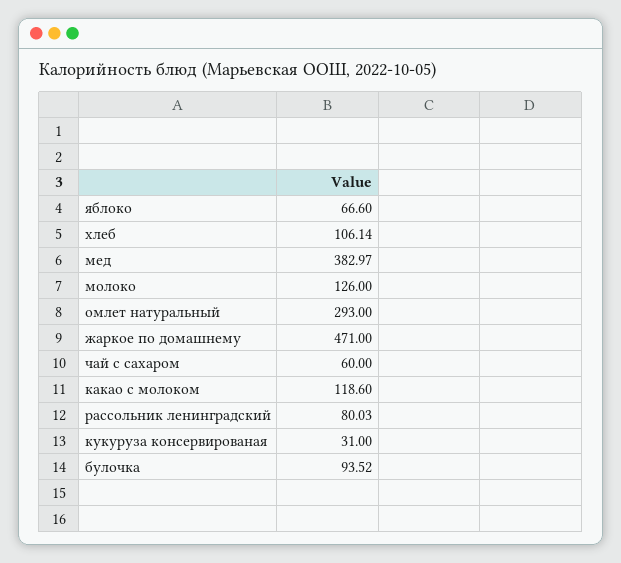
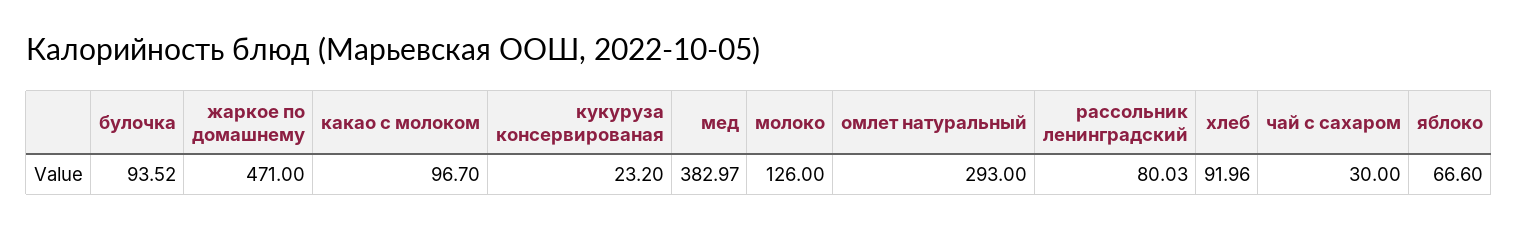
  {
    "яблоко": 66.6,
-   "хлеб": 106.14,
+   "хлеб": 91.96,
    "мед": 382.97,
    "молоко": 126,
    "омлет натуральный": 293,
    "жаркое по домашнему": 471,
-   "чай с сахаром": 60,
+   "чай с сахаром": 30,
-   "какао с молоком": 118.6,
+   "какао с молоком": 96.7,
    "рассольник ленинградский": 80.03,
-   "кукуруза консервированая": 31,
+   "кукуруза консервированая": 23.2,
    "булочка": 93.52
  }

